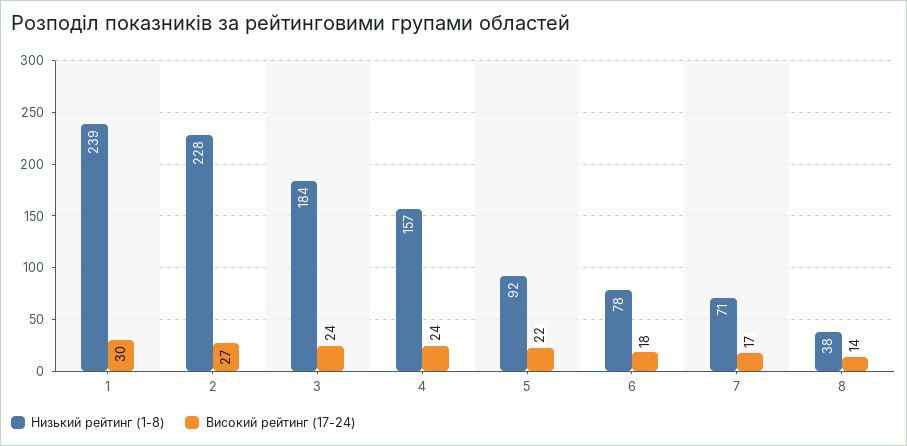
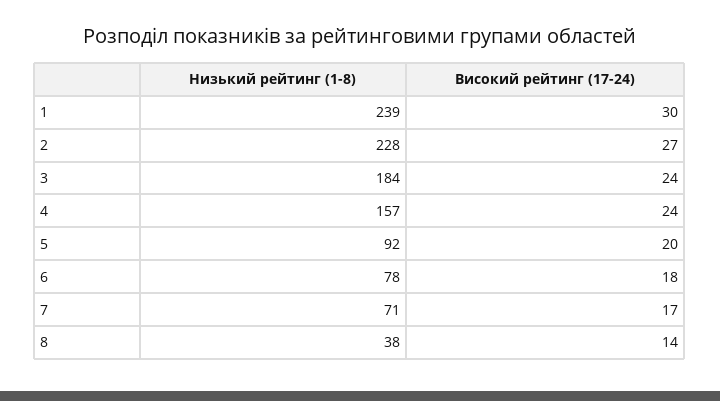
  {
    "Низький рейтинг (1-8)": {
      "1": 239,
      "2": 228,
      "3": 184,
      "4": 157,
      "5": 92,
      "6": 78,
      "7": 71,
      "8": 38
    },
    "Високий рейтинг (17-24)": {
      "1": 30,
      "2": 27,
      "3": 24,
      "4": 24,
-     "5": 22,
+     "5": 20,
      "6": 18,
      "7": 17,
      "8": 14
    }
  }

